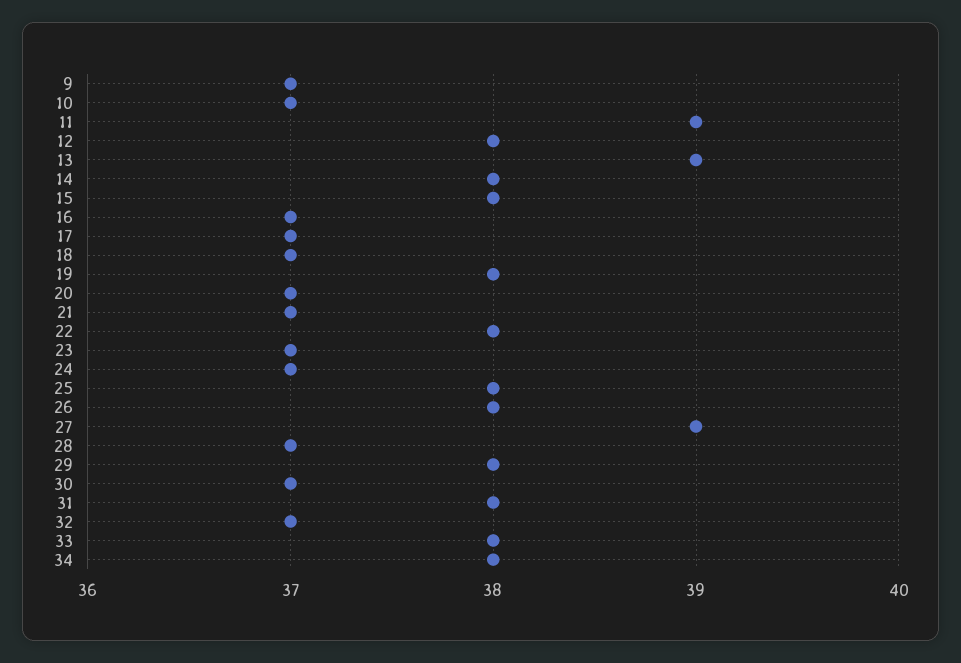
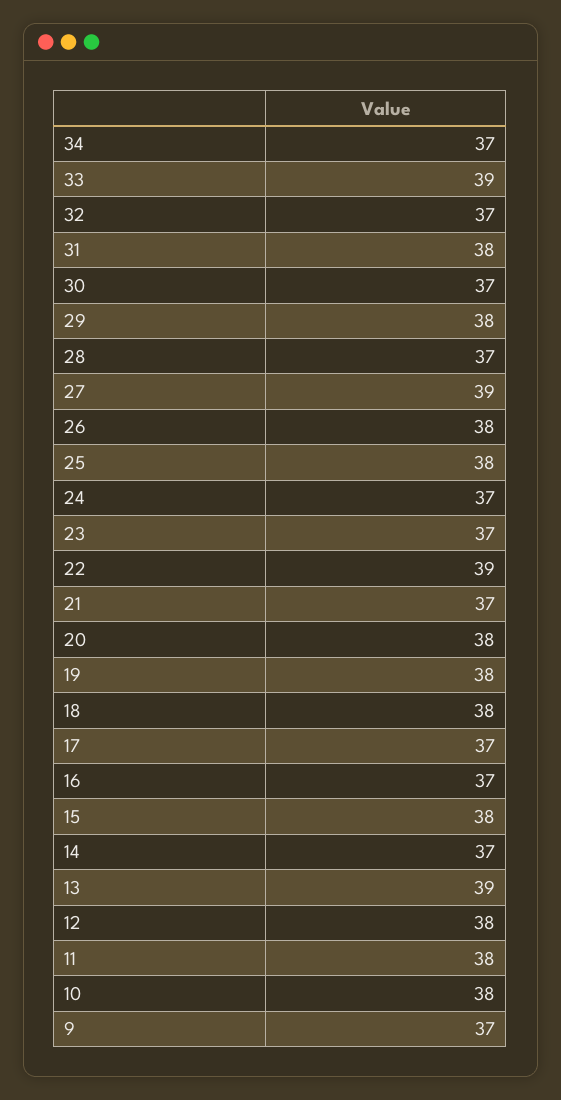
  {
    "9": 37,
-   "10": 37,
+   "10": 38,
-   "11": 39,
+   "11": 38,
    "12": 38,
    "13": 39,
-   "14": 38,
+   "14": 37,
    "15": 38,
    "16": 37,
    "17": 37,
-   "18": 37,
+   "18": 38,
    "19": 38,
-   "20": 37,
+   "20": 38,
    "21": 37,
-   "22": 38,
+   "22": 39,
    "23": 37,
    "24": 37,
    "25": 38,
    "26": 38,
    "27": 39,
    "28": 37,
    "29": 38,
    "30": 37,
    "31": 38,
    "32": 37,
-   "33": 38,
+   "33": 39,
-   "34": 38
+   "34": 37
  }

